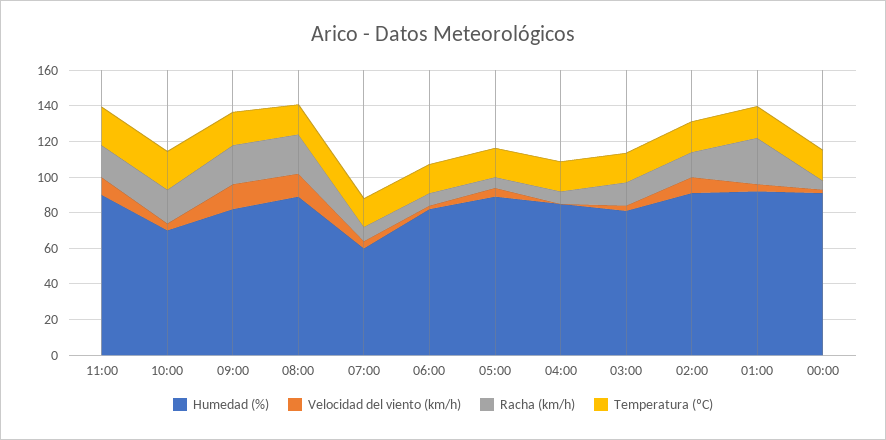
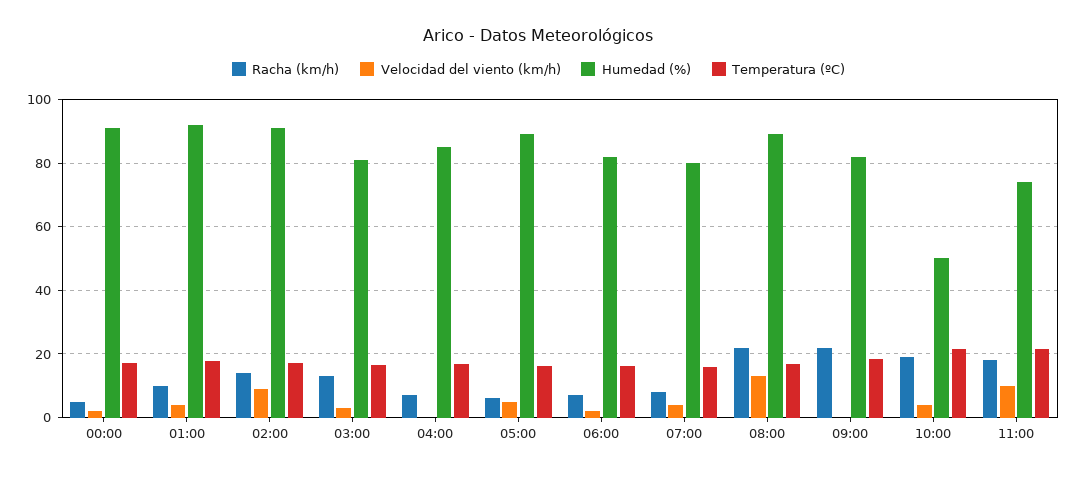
  {
    "Humedad (%)": {
-     "11:00": 90,
+     "11:00": 74,
-     "10:00": 70,
+     "10:00": 50,
      "09:00": 82,
      "08:00": 90,
-     "07:00": 60,
+     "07:00": 80,
      "06:00": 82,
      "05:00": 90,
      "04:00": 86,
      "03:00": 82,
      "02:00": 92,
      "01:00": 92,
      "00:00": 92
    },
    "Velocidad del viento (km/h)": {
      "11:00": 10,
      "10:00": 4,
-     "09:00": 15,
+     "09:00": 0,
      "08:00": 14,
      "07:00": 4,
      "06:00": 2,
      "05:00": 6,
      "04:00": 0,
      "03:00": 4,
      "02:00": 10,
      "01:00": 4,
      "00:00": 2
    },
    "Racha (km/h)": {
      "11:00": 18,
      "10:00": 20,
      "09:00": 22,
      "08:00": 22,
      "07:00": 8,
      "06:00": 8,
      "05:00": 6,
      "04:00": 8,
      "03:00": 14,
      "02:00": 14,
-     "01:00": 25,
+     "01:00": 10,
      "00:00": 6
    },
    "Temperatura (ºC)": {
      "11:00": 22,
      "10:00": 22,
      "09:00": 18,
      "08:00": 16,
      "07:00": 16,
      "06:00": 16,
      "05:00": 16,
      "04:00": 16,
      "03:00": 16,
      "02:00": 18,
      "01:00": 18,
      "00:00": 18
    }
  }

